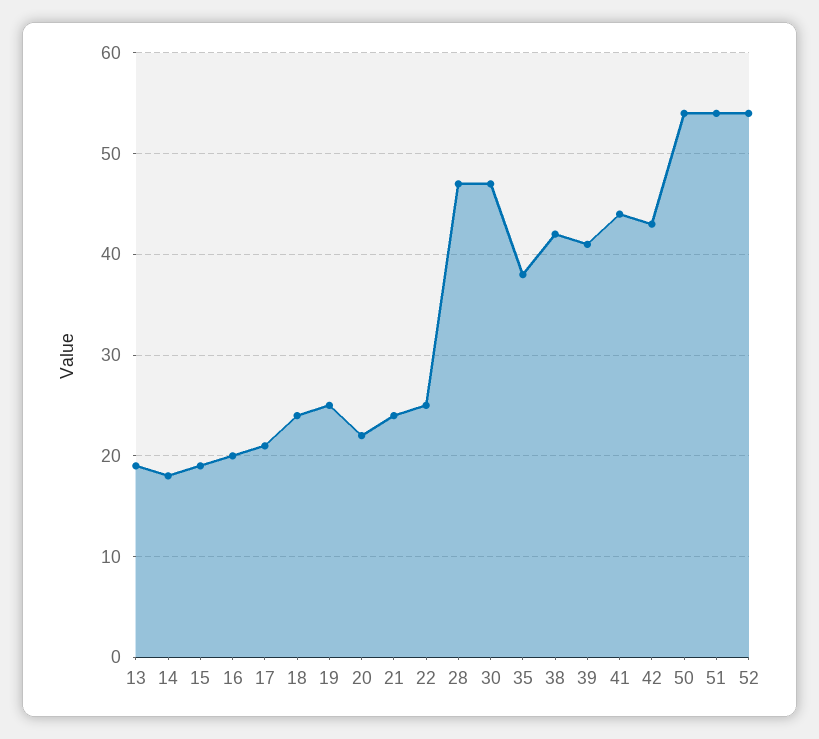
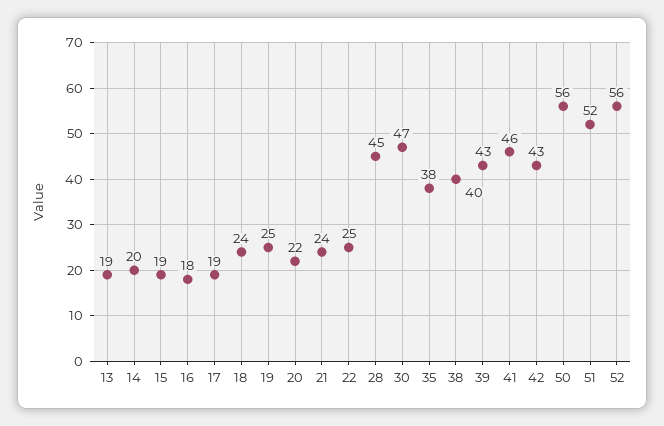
  {
    "13": 19,
-   "14": 18,
+   "14": 20,
    "15": 19,
-   "16": 20,
+   "16": 18,
-   "17": 21,
+   "17": 19,
    "18": 24,
    "19": 25,
    "20": 22,
    "21": 24,
    "22": 25,
-   "28": 47,
+   "28": 45,
    "30": 47,
    "35": 38,
-   "38": 42,
+   "38": 40,
-   "39": 41,
+   "39": 43,
-   "41": 44,
+   "41": 46,
    "42": 43,
-   "50": 54,
+   "50": 56,
-   "51": 54,
+   "51": 52,
-   "52": 54
+   "52": 56
  }

